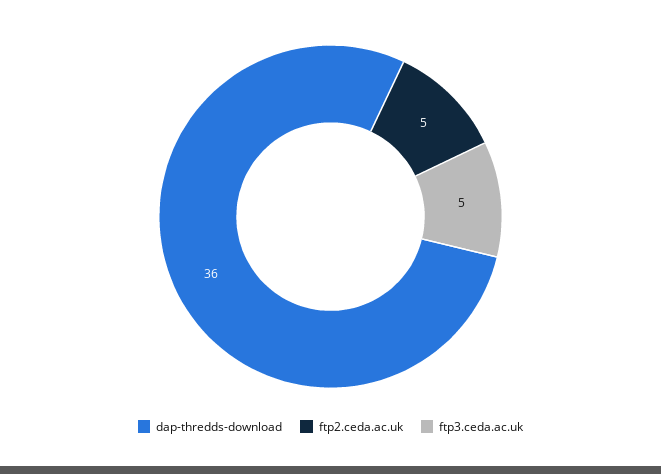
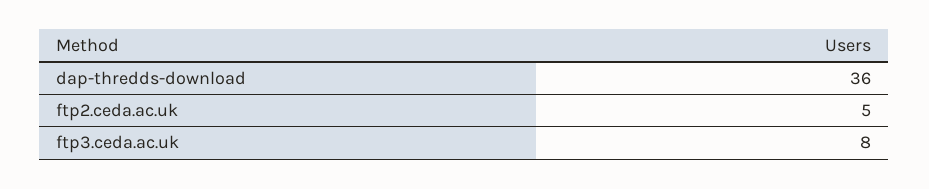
  {
    "dap-thredds-download": 36,
    "ftp2.ceda.ac.uk": 5,
-   "ftp3.ceda.ac.uk": 5
+   "ftp3.ceda.ac.uk": 8
  }

